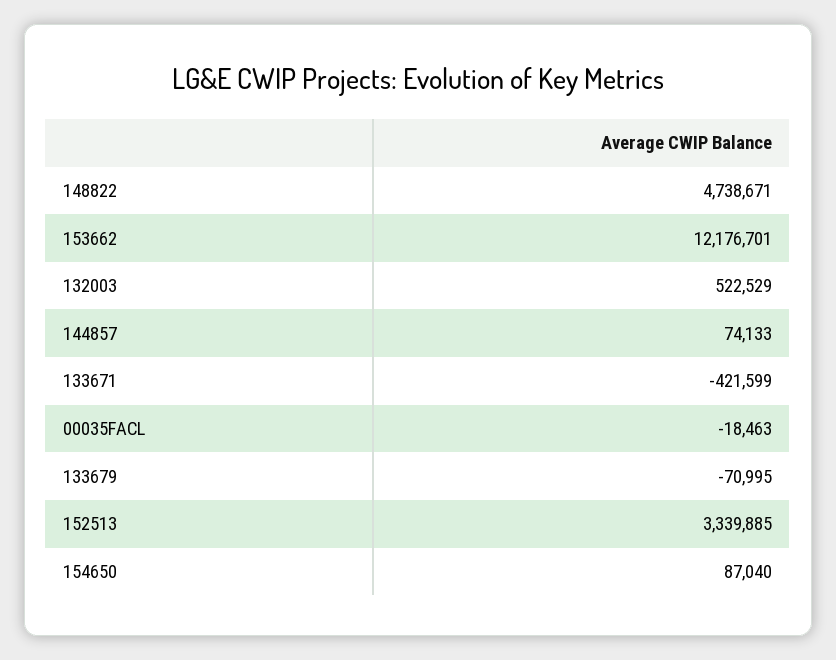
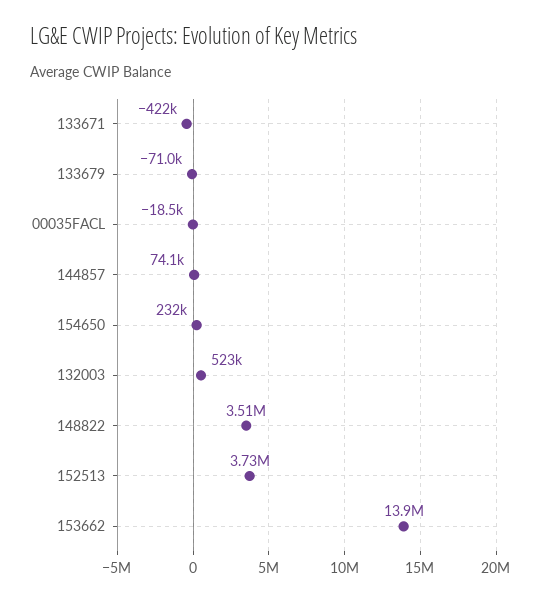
  {
-   "148822": 4738671,
+   "148822": 3510000,
-   "153662": 12176701,
+   "153662": 13900000,
    "132003": 522529,
    "144857": 74133,
    "133671": -421599,
    "00035FACL": -18463,
    "133679": -70995,
-   "152513": 3339885,
+   "152513": 3730000,
-   "154650": 87040
+   "154650": 232000
  }

